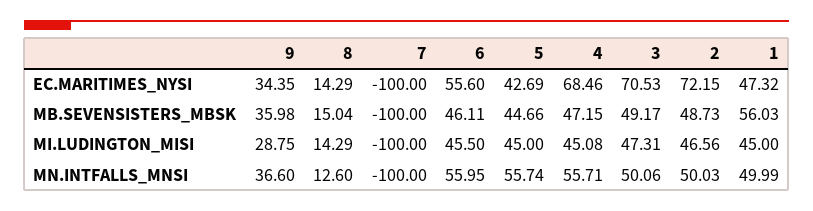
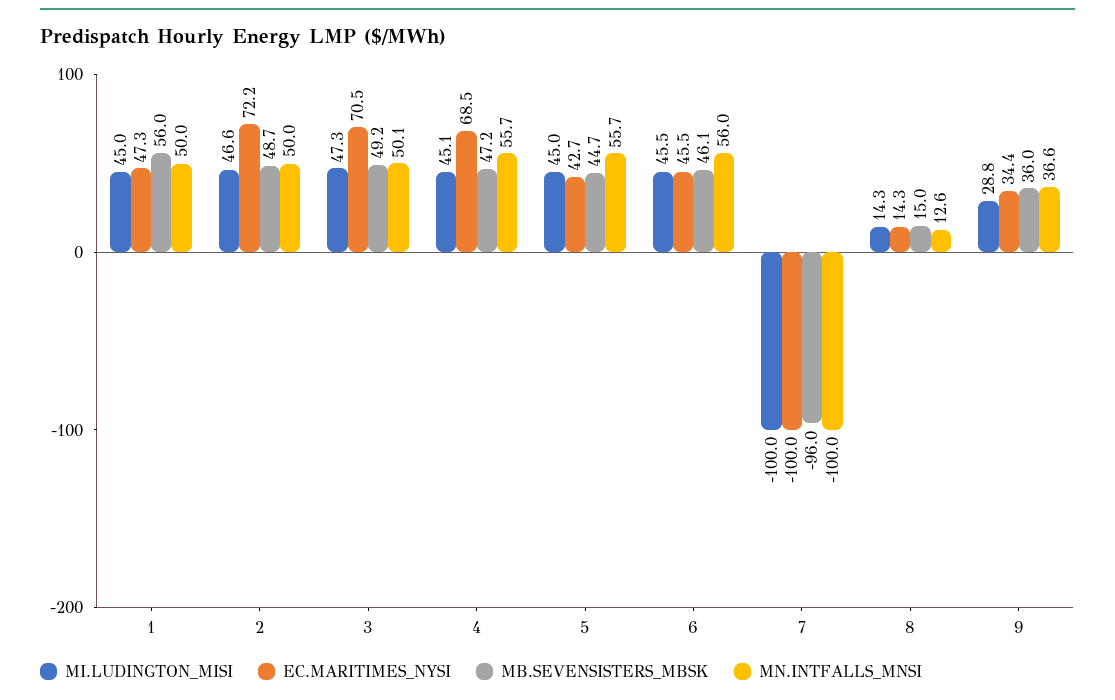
  {
    "EC.MARITIMES_NYSI": {
      "9": 34.35,
      "8": 14.29,
      "7": -100,
-     "6": 55.6,
+     "6": 45.5,
      "5": 42.69,
      "4": 68.46,
      "3": 70.53,
      "2": 72.15,
      "1": 47.32
    },
    "MB.SEVENSISTERS_MBSK": {
      "9": 35.98,
      "8": 15.04,
-     "7": -100,
+     "7": -96,
      "6": 46.11,
      "5": 44.66,
      "4": 47.15,
      "3": 49.17,
      "2": 48.73,
      "1": 56.03
    },
    "MI.LUDINGTON_MISI": {
      "9": 28.75,
      "8": 14.29,
      "7": -100,
      "6": 45.5,
      "5": 45,
      "4": 45.08,
      "3": 47.31,
      "2": 46.56,
      "1": 45
    },
    "MN.INTFALLS_MNSI": {
      "9": 36.6,
      "8": 12.6,
      "7": -100,
      "6": 55.95,
      "5": 55.74,
      "4": 55.71,
      "3": 50.06,
      "2": 50.03,
      "1": 49.99
    }
  }

